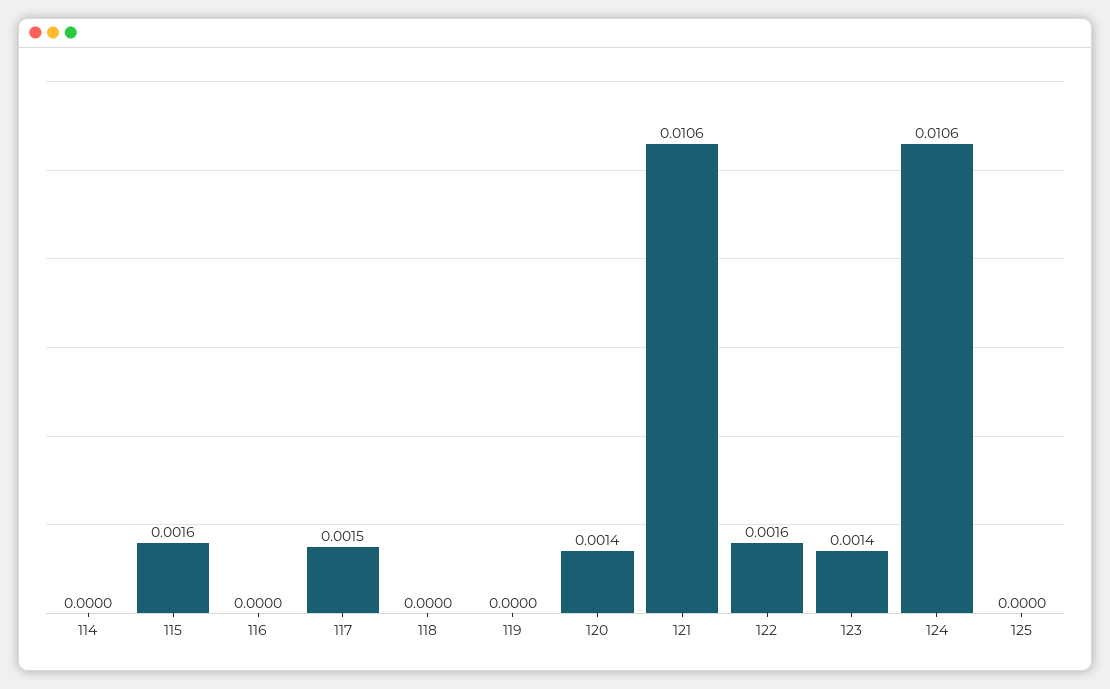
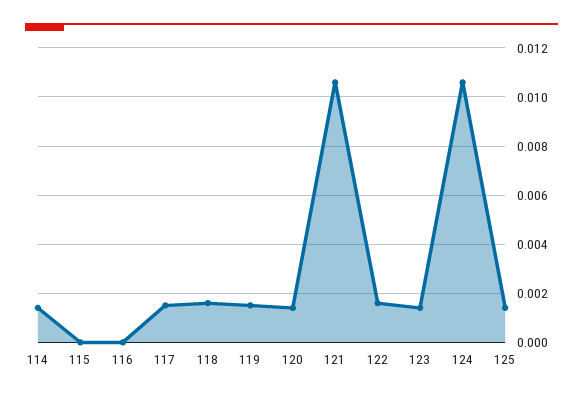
  {
-   "114": 0,
+   "114": 0.0015,
-   "115": 0.0016,
+   "115": 0,
    "116": 0,
    "117": 0.0015,
-   "118": 0,
+   "118": 0.0015,
-   "119": 0,
+   "119": 0.0015,
    "120": 0.0014,
    "121": 0.0106,
    "122": 0.0016,
    "123": 0.0014,
    "124": 0.0106,
-   "125": 0
+   "125": 0.0015
  }

